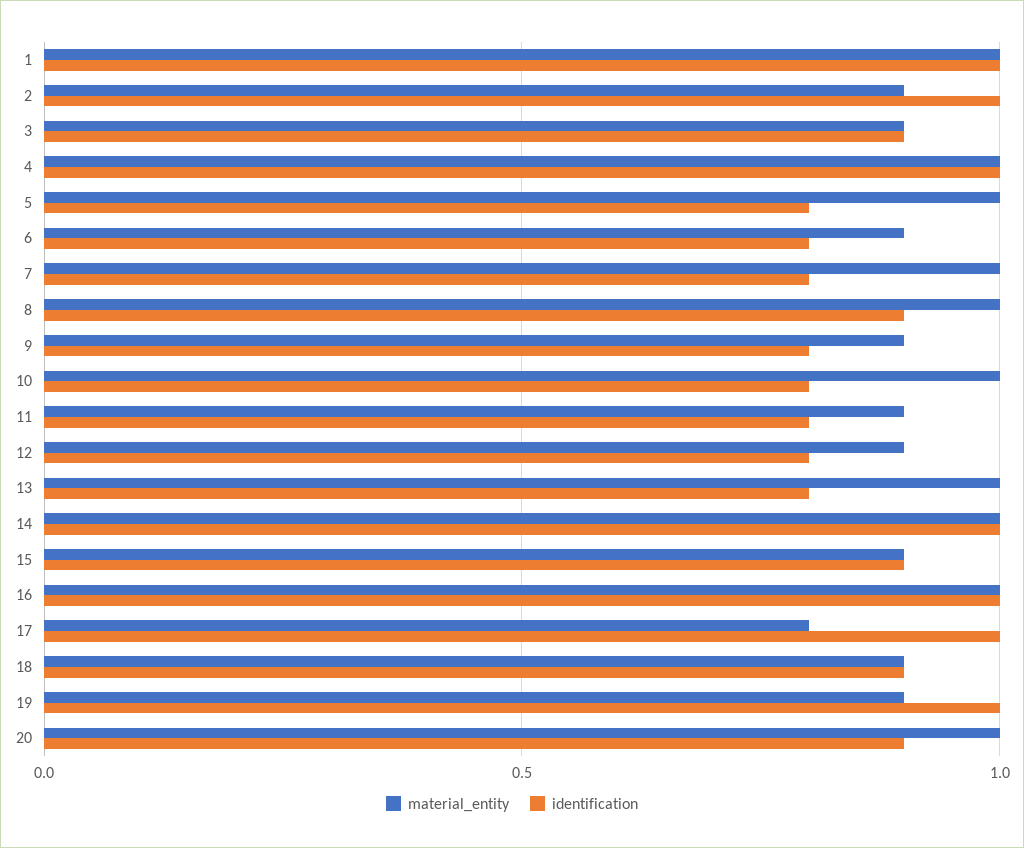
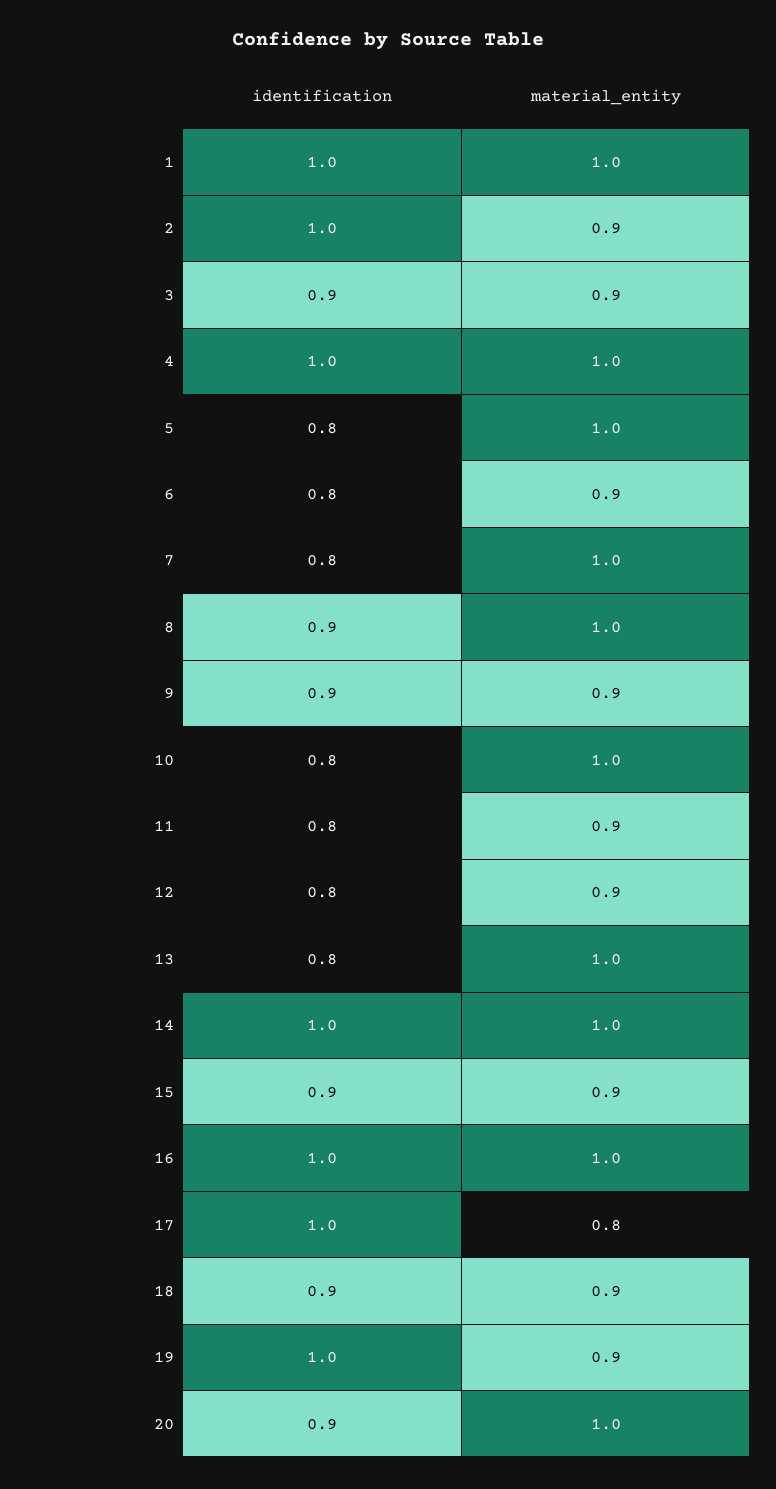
  {
    "material_entity": {
      "1": 1,
      "2": 0.9,
      "3": 0.9,
      "4": 1,
      "5": 1,
      "6": 0.9,
      "7": 1,
      "8": 1,
      "9": 0.9,
      "10": 1,
      "11": 0.9,
      "12": 0.9,
      "13": 1,
      "14": 1,
      "15": 0.9,
      "16": 1,
      "17": 0.8,
      "18": 0.9,
      "19": 0.9,
      "20": 1
    },
    "identification": {
      "1": 1,
      "2": 1,
      "3": 0.9,
      "4": 1,
      "5": 0.8,
      "6": 0.8,
      "7": 0.8,
      "8": 0.9,
-     "9": 0.8,
+     "9": 0.9,
      "10": 0.8,
      "11": 0.8,
      "12": 0.8,
      "13": 0.8,
      "14": 1,
      "15": 0.9,
      "16": 1,
      "17": 1,
      "18": 0.9,
      "19": 1,
      "20": 0.9
    }
  }

